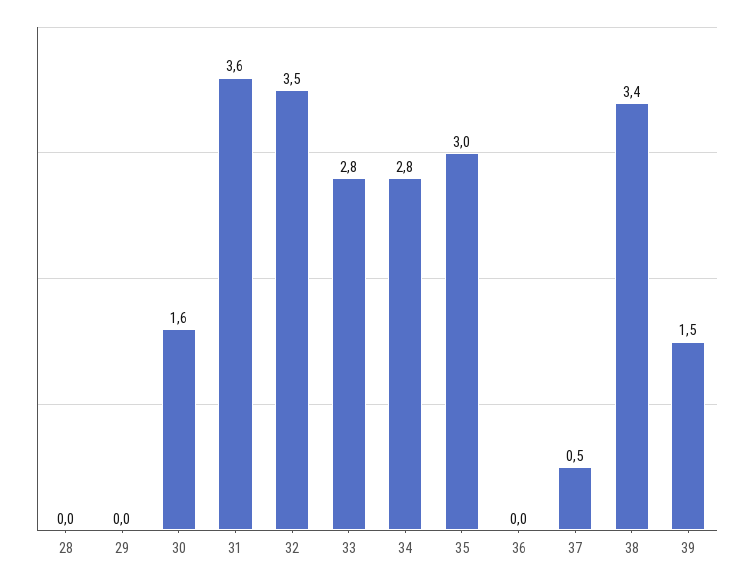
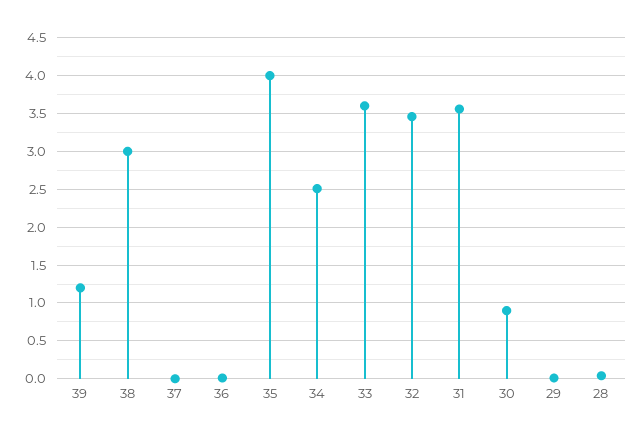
  {
    "28": 0,
    "29": 0,
-   "30": 1.6,
+   "30": 0.9,
    "31": 3.6,
    "32": 3.5,
-   "33": 2.8,
+   "33": 3.6,
-   "34": 2.8,
+   "34": 2.5,
-   "35": 3,
+   "35": 4,
    "36": 0,
-   "37": 0.5,
+   "37": 0,
-   "38": 3.4,
+   "38": 3,
-   "39": 1.5
+   "39": 1.2
  }

